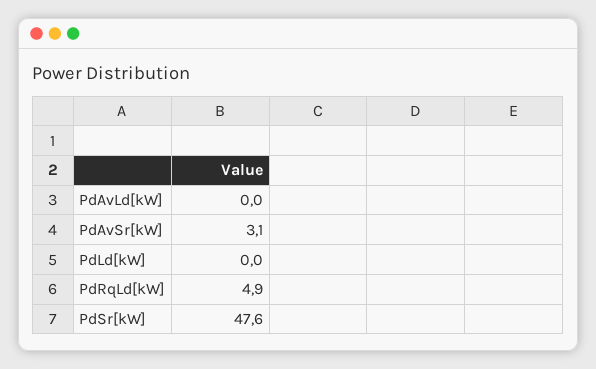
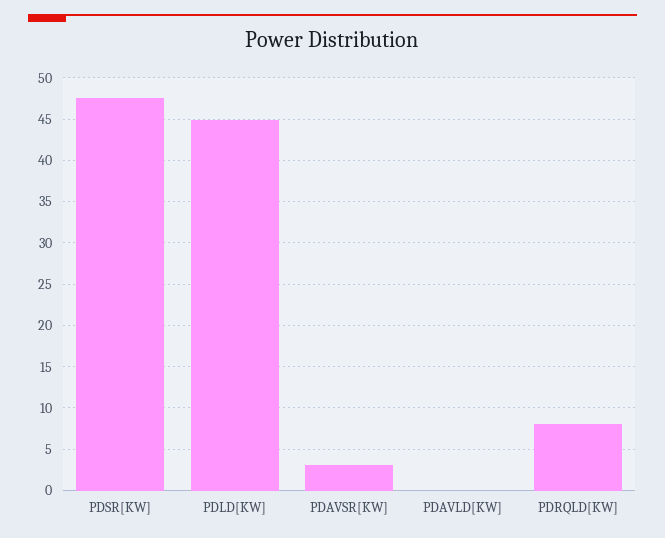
  {
    "PdAvLd[kW]": 0,
    "PdAvSr[kW]": 3.1,
-   "PdLd[kW]": 0,
+   "PdLd[kW]": 45,
-   "PdRqLd[kW]": 4.9,
+   "PdRqLd[kW]": 8,
    "PdSr[kW]": 47.6
  }

